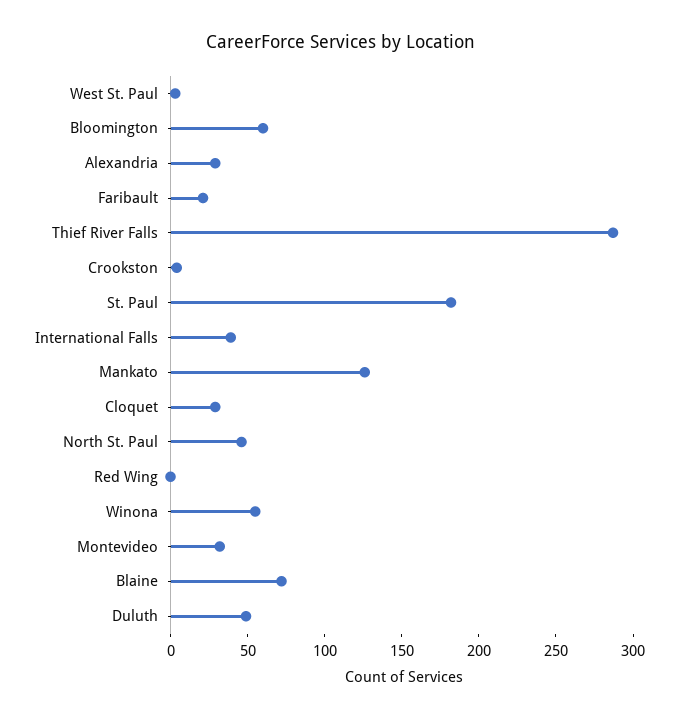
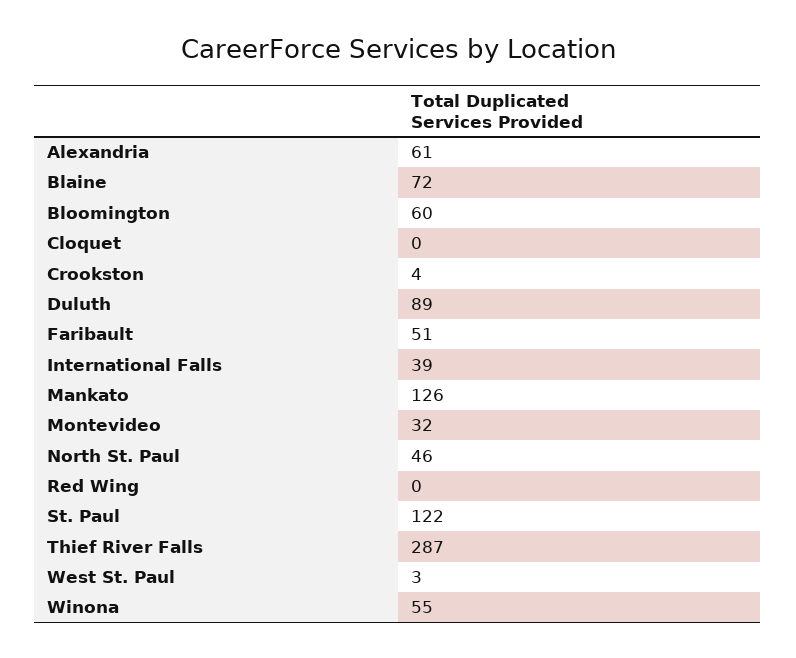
  {
    "West St. Paul": 3,
    "Bloomington": 60,
-   "Alexandria": 30,
+   "Alexandria": 61,
-   "Faribault": 20,
+   "Faribault": 51,
    "Thief River Falls": 287,
    "Crookston": 4,
-   "St. Paul": 180,
+   "St. Paul": 122,
    "International Falls": 39,
    "Mankato": 126,
-   "Cloquet": 30,
+   "Cloquet": 0,
    "North St. Paul": 46,
    "Red Wing": 0,
    "Winona": 55,
    "Montevideo": 32,
    "Blaine": 72,
-   "Duluth": 50
+   "Duluth": 89
  }

